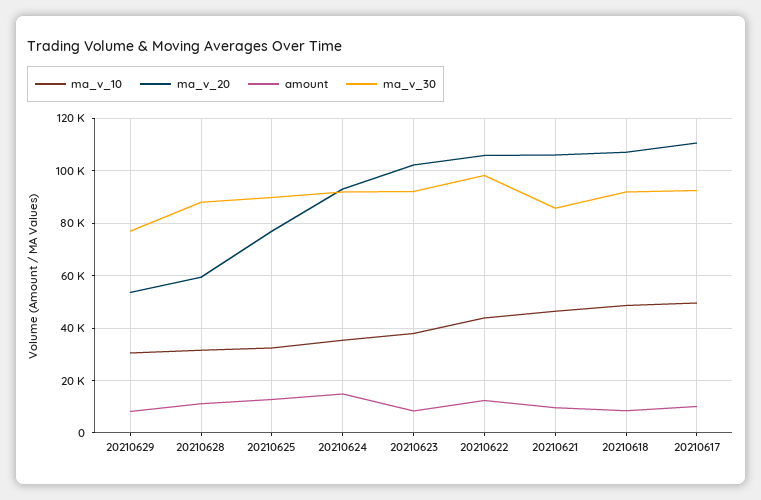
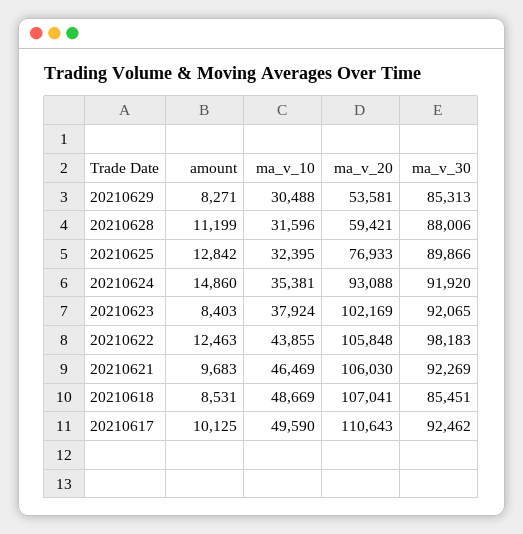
  {
    "ma_v_10": {
      "20210629": 30488,
      "20210628": 31596,
      "20210625": 32395,
      "20210624": 35381,
      "20210623": 37924,
      "20210622": 43855,
      "20210621": 46469,
      "20210618": 48669,
      "20210617": 49590
    },
    "ma_v_20": {
      "20210629": 53581,
      "20210628": 59421,
      "20210625": 76933,
      "20210624": 93088,
      "20210623": 102169,
      "20210622": 105848,
      "20210621": 106030,
      "20210618": 107041,
      "20210617": 110643
    },
    "amount": {
      "20210629": 8271,
      "20210628": 11199,
      "20210625": 12842,
      "20210624": 14860,
      "20210623": 8403,
      "20210622": 12463,
      "20210621": 9683,
      "20210618": 8531,
      "20210617": 10125
    },
    "ma_v_30": {
-     "20210629": 77500,
+     "20210629": 85313,
      "20210628": 88006,
      "20210625": 89866,
      "20210624": 91920,
      "20210623": 92065,
      "20210622": 98183,
-     "20210621": 85000,
+     "20210621": 92269,
-     "20210618": 92500,
+     "20210618": 85451,
      "20210617": 92462
    }
  }

